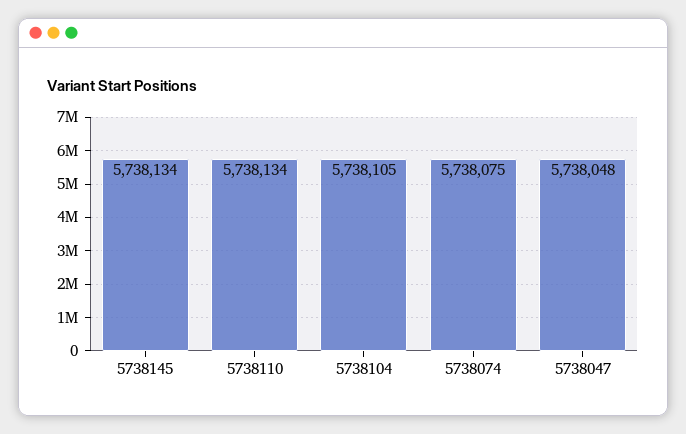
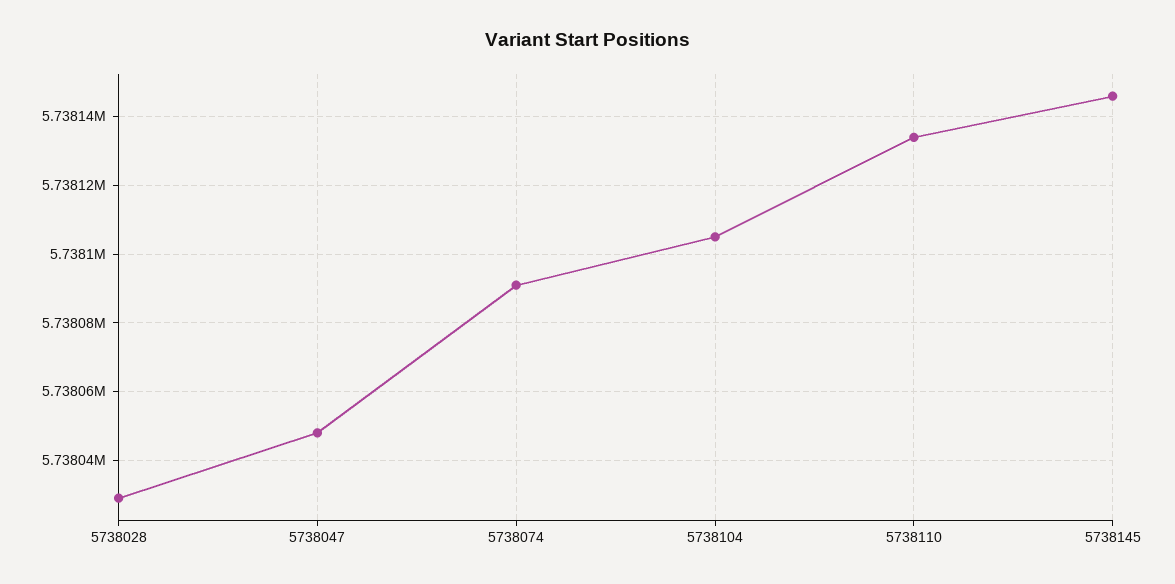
  {
-   "5738145": 5738134,
+   "5738145": 5738145,
    "5738110": 5738134,
    "5738104": 5738105,
-   "5738074": 5738075,
+   "5738074": 5738090,
-   "5738047": 5738048
+   "5738047": 5738048,
+   "5738028": 5738030
  }

